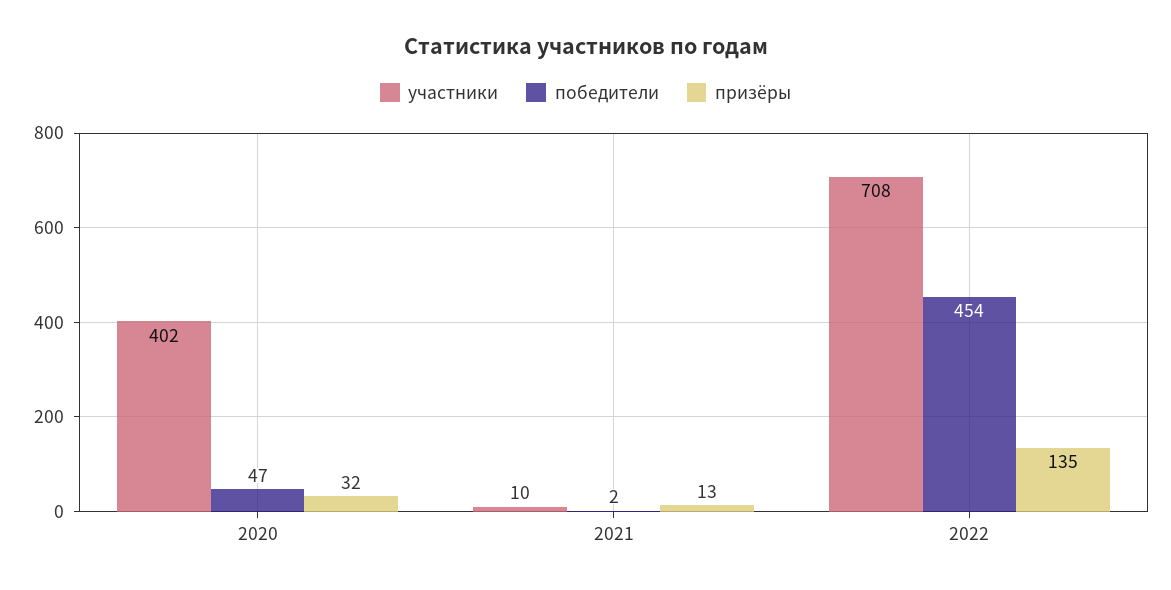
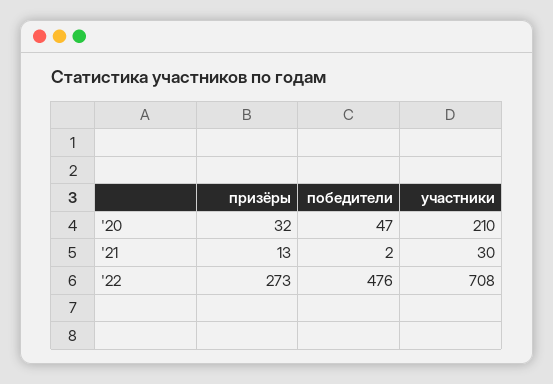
  {
    "участники": {
-     "2020": 402,
+     "2020": 210,
-     "2021": 10,
+     "2021": 30,
      "2022": 708
    },
    "победители": {
      "2020": 47,
      "2021": 2,
-     "2022": 454
+     "2022": 476
    },
    "призёры": {
      "2020": 32,
      "2021": 13,
-     "2022": 135
+     "2022": 273
    }
  }

